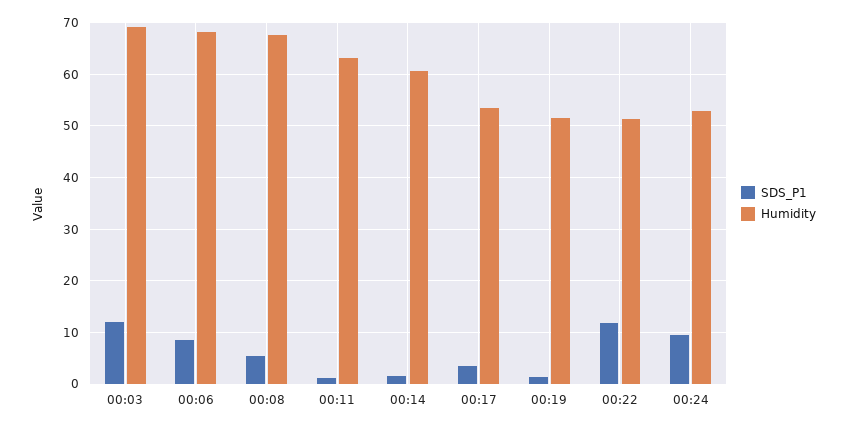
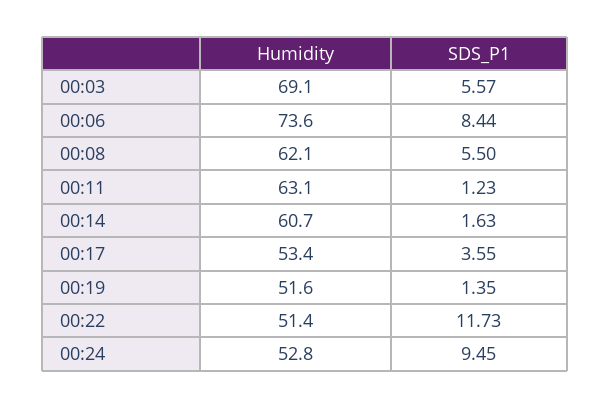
  {
    "SDS_P1": {
-     "00:03": 12,
+     "00:03": 5.57,
      "00:06": 8.44,
      "00:08": 5.5,
      "00:11": 1.23,
      "00:14": 1.63,
      "00:17": 3.55,
      "00:19": 1.35,
      "00:22": 11.73,
      "00:24": 9.45
    },
    "Humidity": {
      "00:03": 69.1,
-     "00:06": 68,
+     "00:06": 73.6,
-     "00:08": 68,
+     "00:08": 62.1,
      "00:11": 63.1,
      "00:14": 60.7,
      "00:17": 53.4,
      "00:19": 51.6,
      "00:22": 51.4,
      "00:24": 52.8
    }
  }

